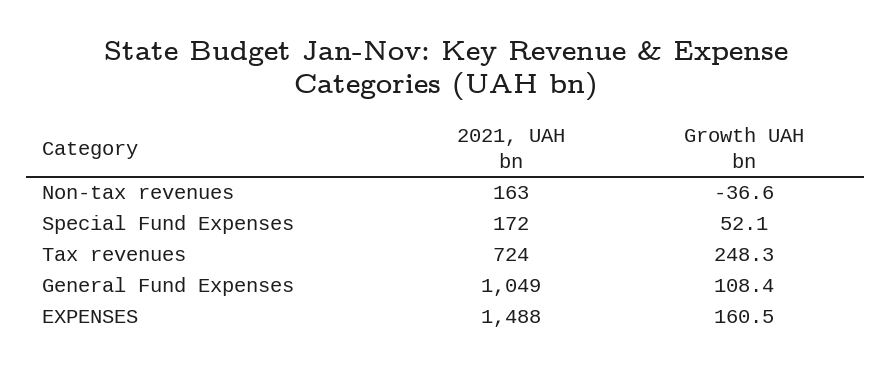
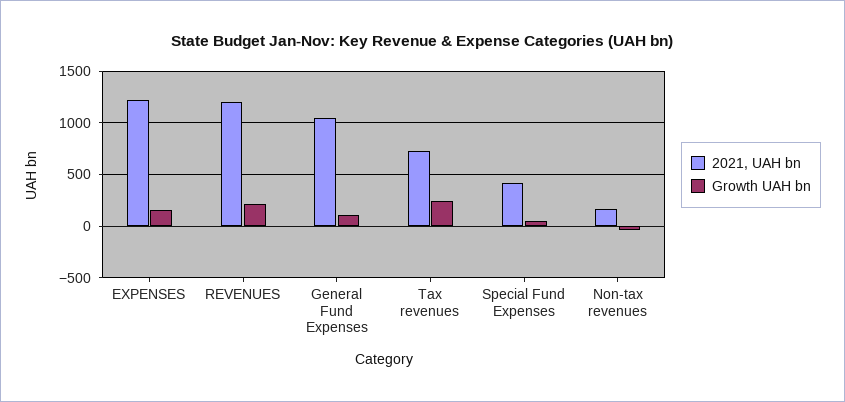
  {
    "2021, UAH bn": {
      "Non-tax revenues": 163,
-     "Special Fund Expenses": 172,
+     "Special Fund Expenses": 400,
      "Tax revenues": 724,
      "General Fund Expenses": 1049,
-     "EXPENSES": 1488
+     "EXPENSES": 1200,
+     "REVENUES": 1200
    },
    "Growth UAH bn": {
      "Non-tax revenues": -36.6,
      "Special Fund Expenses": 52.1,
      "Tax revenues": 248.3,
      "General Fund Expenses": 108.4,
-     "EXPENSES": 160.5
+     "EXPENSES": 160.5,
+     "REVENUES": 200
    }
  }

